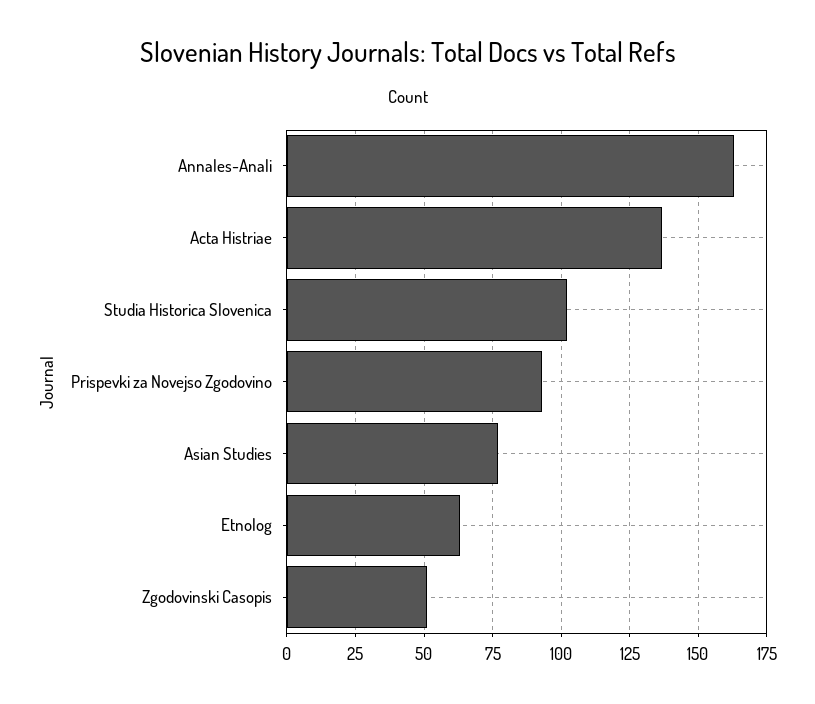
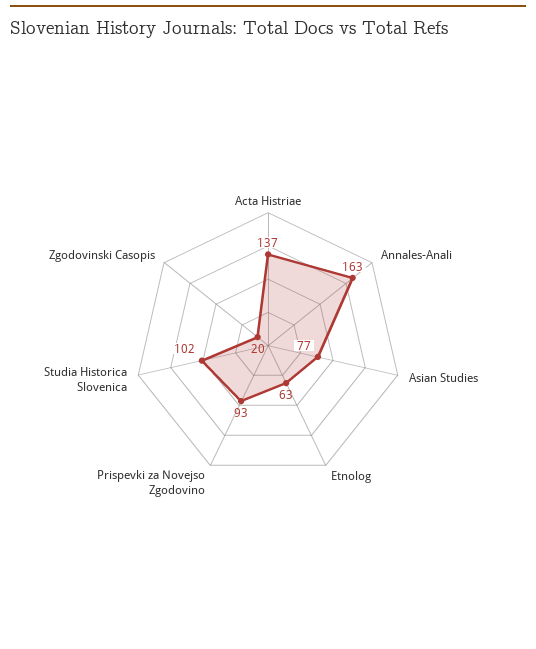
  {
    "Annales-Anali": 163,
    "Acta Histriae": 137,
    "Studia Historica Slovenica": 102,
    "Prispevki za Novejso Zgodovino": 93,
    "Asian Studies": 77,
    "Etnolog": 63,
-   "Zgodovinski Casopis": 50
+   "Zgodovinski Casopis": 20
  }

